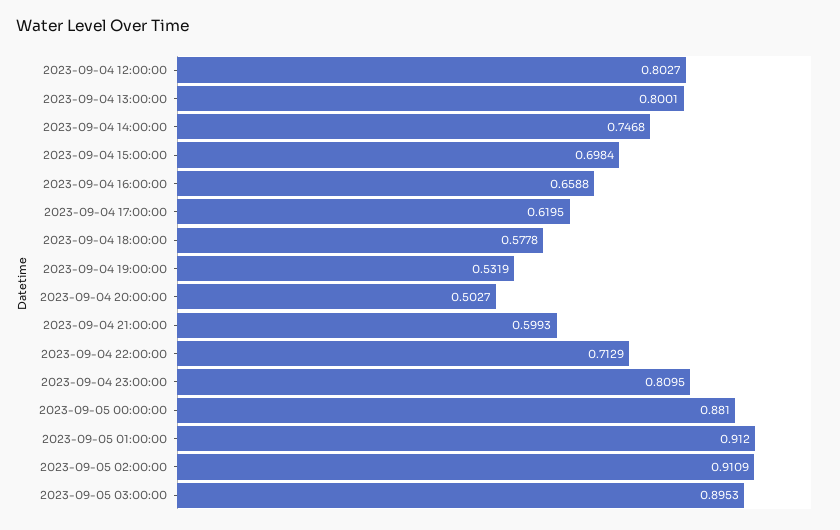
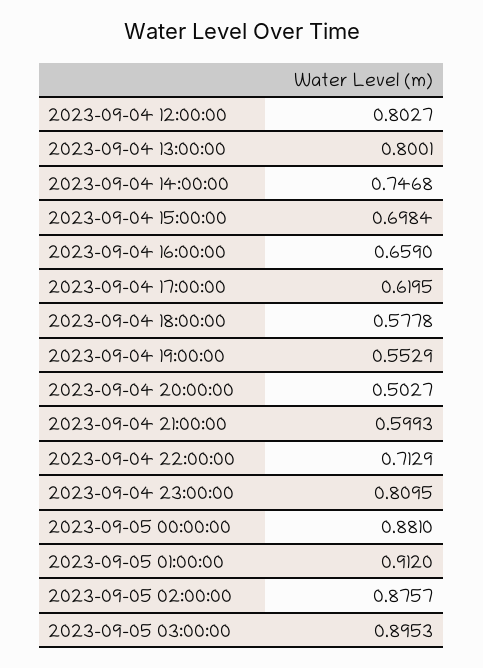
  {
    "2023-09-04 12:00:00": 0.8027,
    "2023-09-04 13:00:00": 0.8001,
    "2023-09-04 14:00:00": 0.7468,
    "2023-09-04 15:00:00": 0.6984,
-   "2023-09-04 16:00:00": 0.6588,
+   "2023-09-04 16:00:00": 0.659,
    "2023-09-04 17:00:00": 0.6195,
    "2023-09-04 18:00:00": 0.5778,
-   "2023-09-04 19:00:00": 0.5319,
+   "2023-09-04 19:00:00": 0.5529,
    "2023-09-04 20:00:00": 0.5027,
    "2023-09-04 21:00:00": 0.5993,
    "2023-09-04 22:00:00": 0.7129,
    "2023-09-04 23:00:00": 0.8095,
    "2023-09-05 00:00:00": 0.881,
    "2023-09-05 01:00:00": 0.912,
-   "2023-09-05 02:00:00": 0.9109,
+   "2023-09-05 02:00:00": 0.8757,
    "2023-09-05 03:00:00": 0.8953
  }

